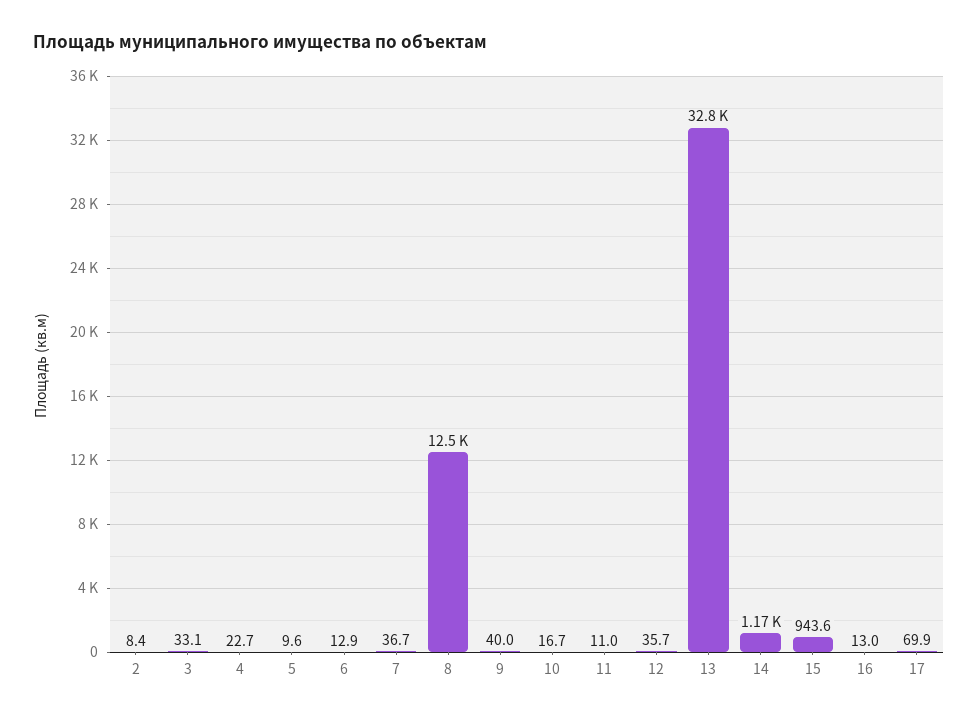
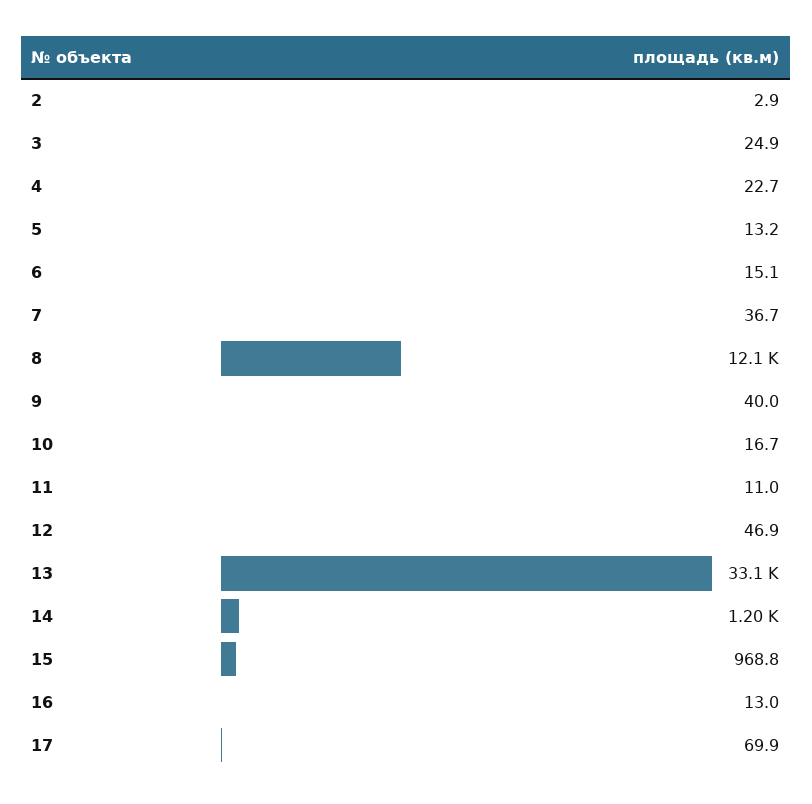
  {
-   "2": 8.4,
+   "2": 2.9,
-   "3": 33.1,
+   "3": 24.9,
    "4": 22.7,
-   "5": 9.6,
+   "5": 13.2,
-   "6": 12.9,
+   "6": 15.1,
    "7": 36.7,
-   "8": 12500,
+   "8": 12100,
    "9": 40,
    "10": 16.7,
    "11": 11,
-   "12": 35.7,
+   "12": 46.9,
-   "13": 32800,
+   "13": 33100,
-   "14": 1170,
+   "14": 1200,
-   "15": 943.6,
+   "15": 968.8,
    "16": 13,
    "17": 69.9
  }

